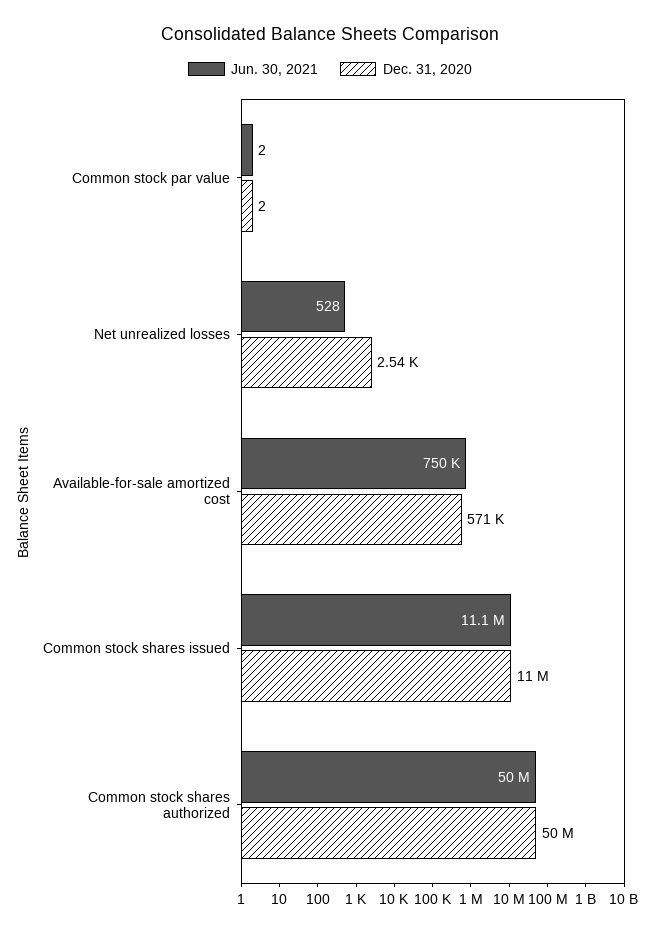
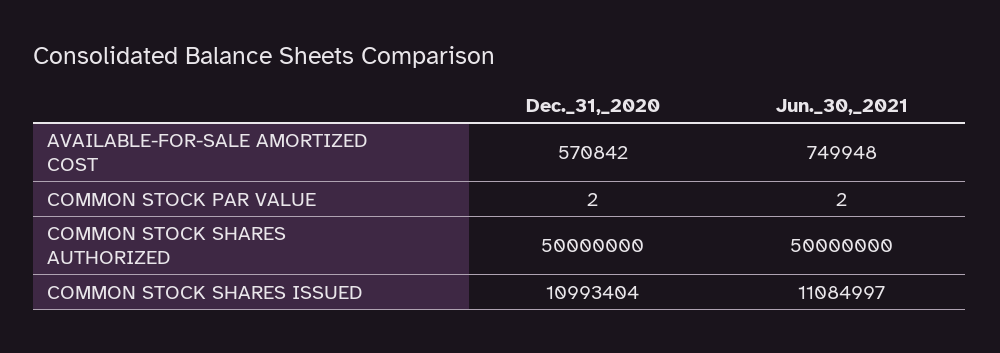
  {
    "Jun. 30, 2021": {
      "Common stock par value": 2,
-     "Net unrealized losses": 528,
      "Available-for-sale amortized cost": 749948,
      "Common stock shares issued": 11084997,
      "Common stock shares authorized": 50000000
    },
    "Dec. 31, 2020": {
      "Common stock par value": 2,
-     "Net unrealized losses": 2540,
      "Available-for-sale amortized cost": 570842,
      "Common stock shares issued": 10993404,
      "Common stock shares authorized": 50000000
    }
  }

